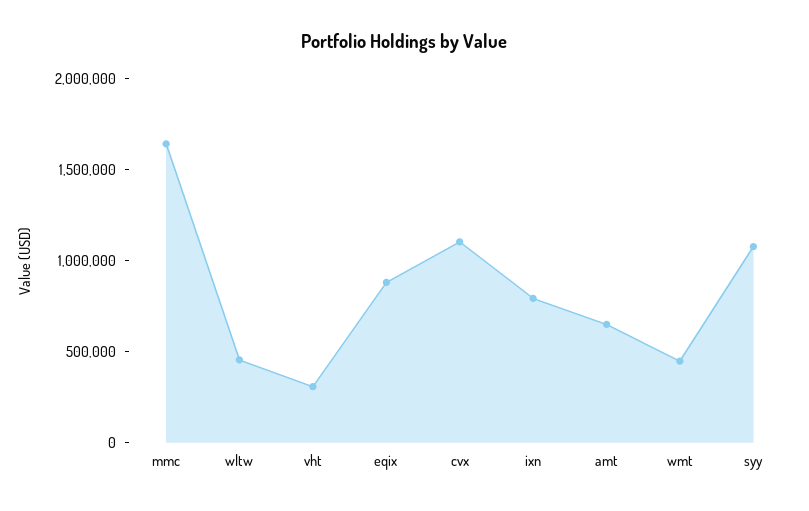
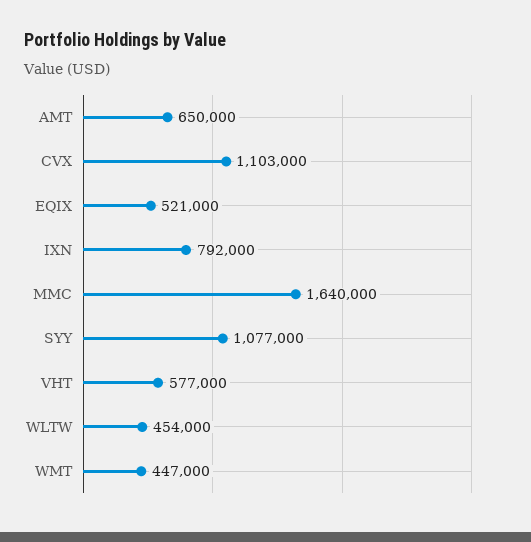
  {
    "mmc": 1640000,
    "wltw": 454000,
-   "vht": 300000,
+   "vht": 577000,
-   "eqix": 900000,
+   "eqix": 521000,
    "cvx": 1103000,
    "ixn": 792000,
    "amt": 650000,
    "wmt": 447000,
    "syy": 1077000
  }

